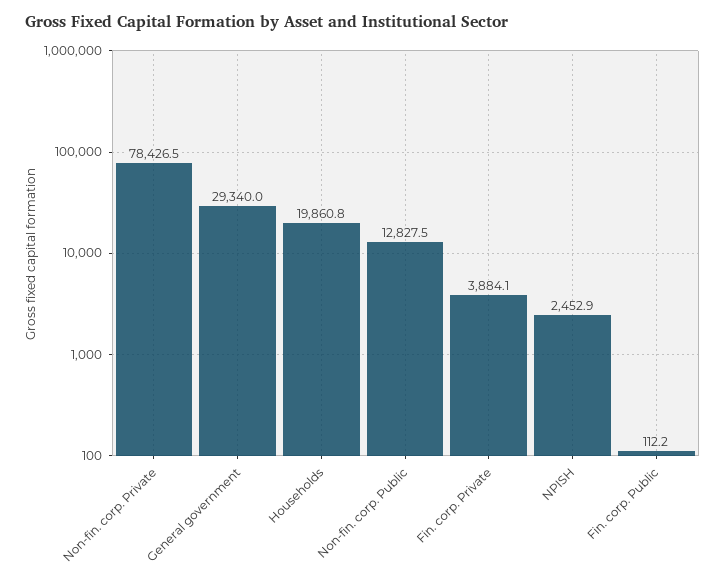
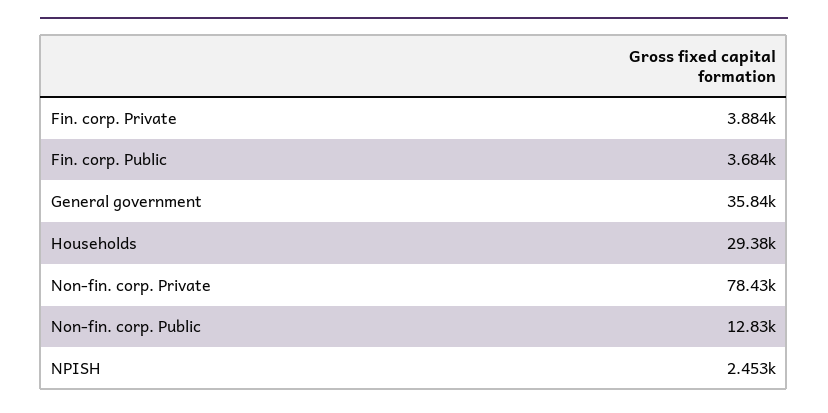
  {
    "Non-fin. corp. Private": 78426.5,
-   "General government": 29340,
+   "General government": 35840,
-   "Households": 19860.8,
+   "Households": 29380,
    "Non-fin. corp. Public": 12827.5,
    "Fin. corp. Private": 3884.1,
    "NPISH": 2452.9,
-   "Fin. corp. Public": 112.2
+   "Fin. corp. Public": 3684
  }

